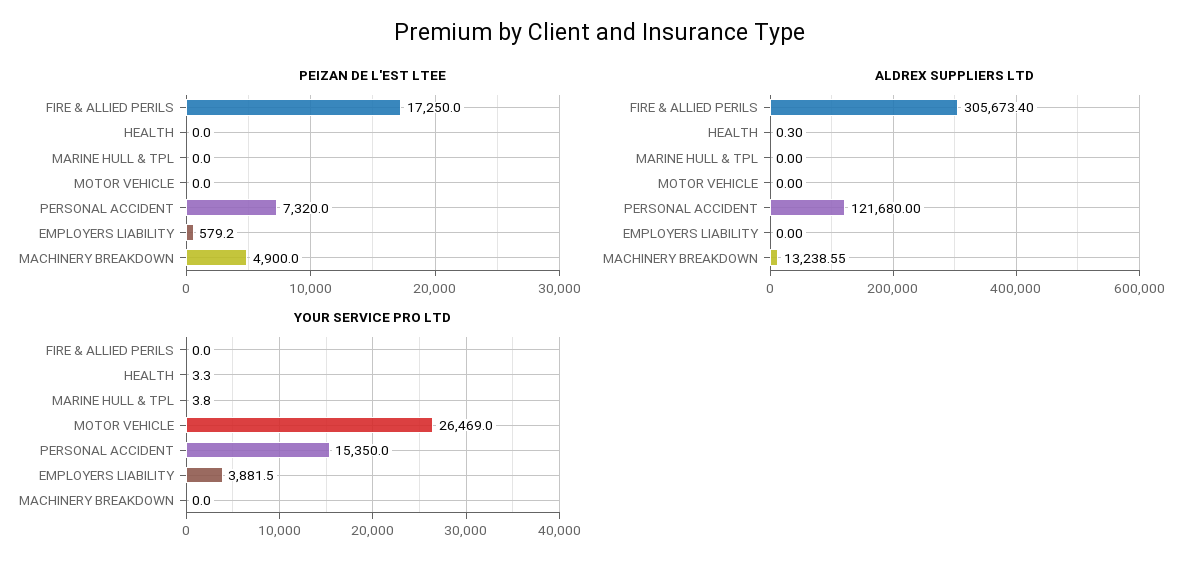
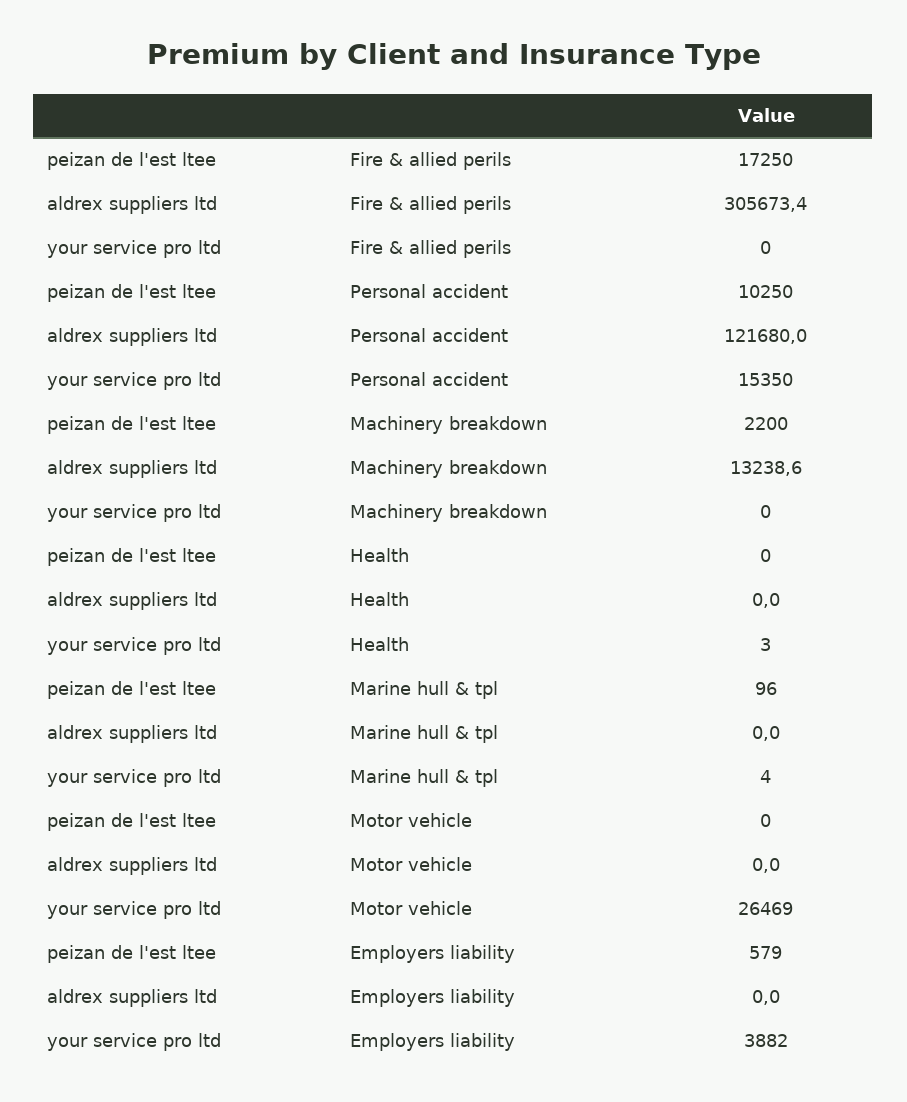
  {
    "PEIZAN DE L'EST LTEE": {
      "FIRE & ALLIED PERILS": 17250,
      "HEALTH": 0,
-     "MARINE HULL & TPL": 0,
+     "MARINE HULL & TPL": 96,
      "MOTOR VEHICLE": 0,
-     "PERSONAL ACCIDENT": 7320,
+     "PERSONAL ACCIDENT": 10250,
      "EMPLOYERS LIABILITY": 579.2,
-     "MACHINERY BREAKDOWN": 4900
+     "MACHINERY BREAKDOWN": 2200
    },
    "ALDREX SUPPLIERS LTD": {
      "FIRE & ALLIED PERILS": 305673.4,
-     "HEALTH": 0.3,
+     "HEALTH": 0,
      "MARINE HULL & TPL": 0,
      "MOTOR VEHICLE": 0,
      "PERSONAL ACCIDENT": 121680,
      "EMPLOYERS LIABILITY": 0,
      "MACHINERY BREAKDOWN": 13238.55
    },
    "YOUR SERVICE PRO LTD": {
      "FIRE & ALLIED PERILS": 0,
      "HEALTH": 3.3,
      "MARINE HULL & TPL": 3.8,
      "MOTOR VEHICLE": 26469,
      "PERSONAL ACCIDENT": 15350,
      "EMPLOYERS LIABILITY": 3881.5,
      "MACHINERY BREAKDOWN": 0
    }
  }

